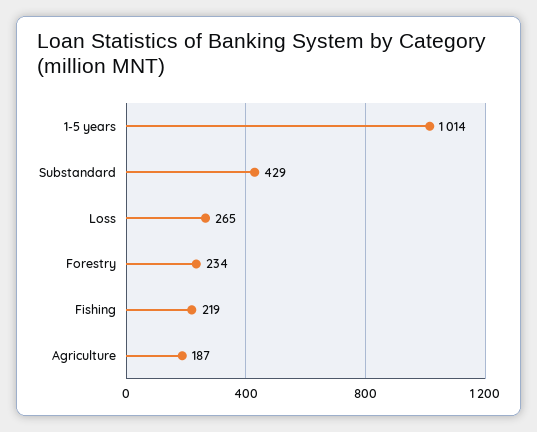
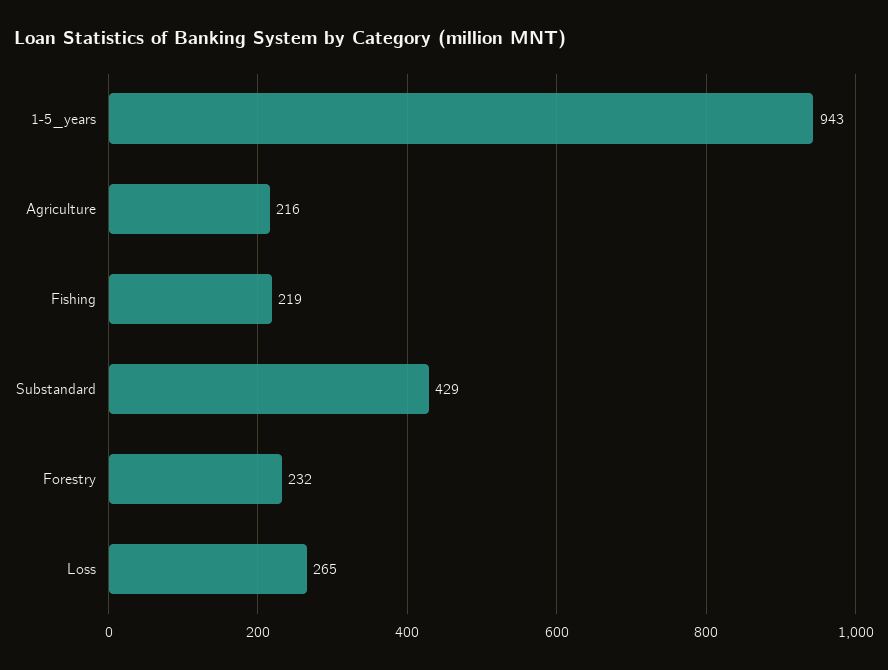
  {
-   "1-5 years": 1014,
+   "1-5 years": 943,
    "Substandard": 429,
    "Loss": 265,
-   "Forestry": 234,
+   "Forestry": 232,
    "Fishing": 219,
-   "Agriculture": 187
+   "Agriculture": 216
  }

